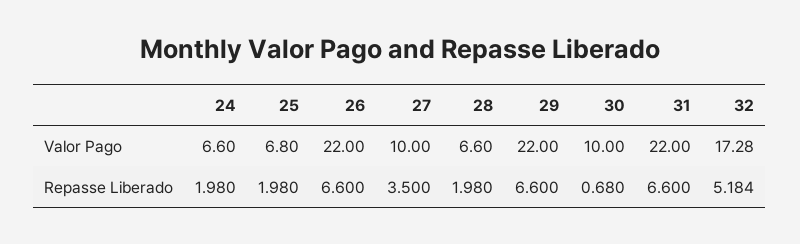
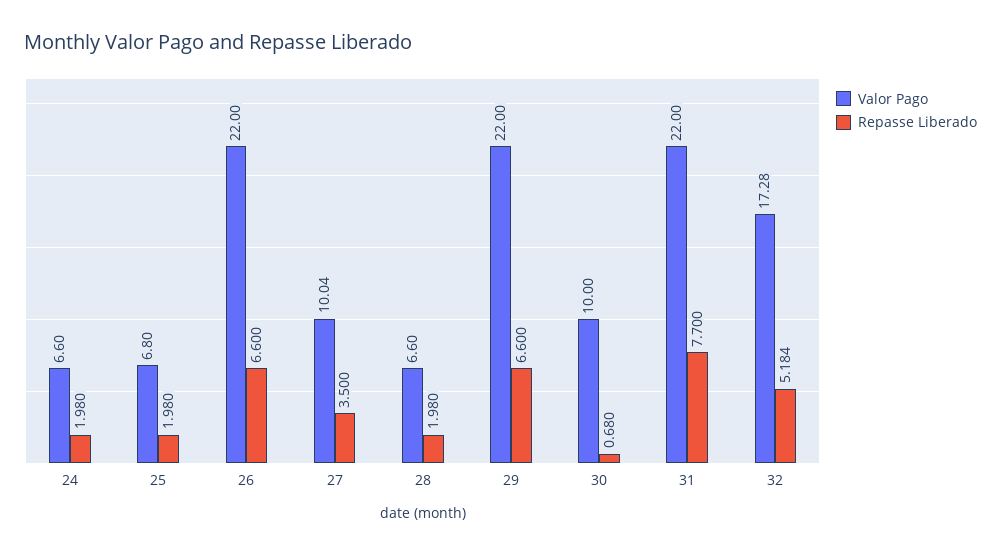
  {
    "Valor Pago": {
      "24": 6.6,
      "25": 6.8,
      "26": 22,
-     "27": 10,
+     "27": 10.04,
      "28": 6.6,
      "29": 22,
      "30": 10,
      "31": 22,
      "32": 17.28
    },
    "Repasse Liberado": {
      "24": 1.98,
      "25": 1.98,
      "26": 6.6,
      "27": 3.5,
      "28": 1.98,
      "29": 6.6,
      "30": 0.68,
-     "31": 6.6,
+     "31": 7.7,
      "32": 5.184
    }
  }

